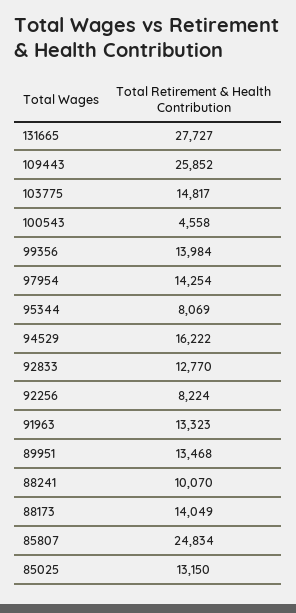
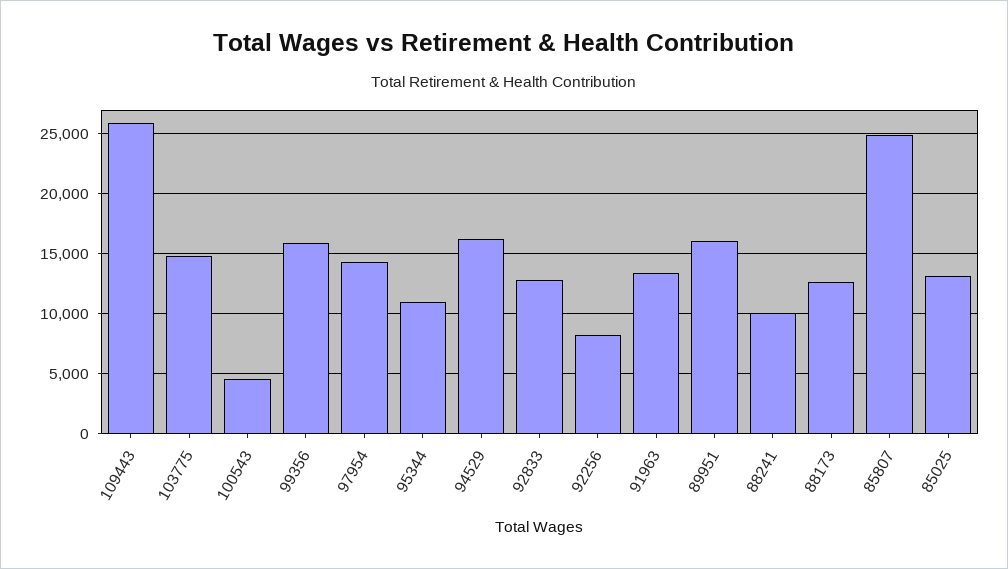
  {
-   "131665": 27727,
    "109443": 25852,
    "103775": 14817,
    "100543": 4558,
-   "99356": 13984,
+   "99356": 16000,
    "97954": 14254,
-   "95344": 8069,
+   "95344": 11000,
    "94529": 16222,
    "92833": 12770,
    "92256": 8224,
    "91963": 13323,
-   "89951": 13468,
+   "89951": 16000,
    "88241": 10070,
-   "88173": 14049,
+   "88173": 12500,
    "85807": 24834,
    "85025": 13150
  }

